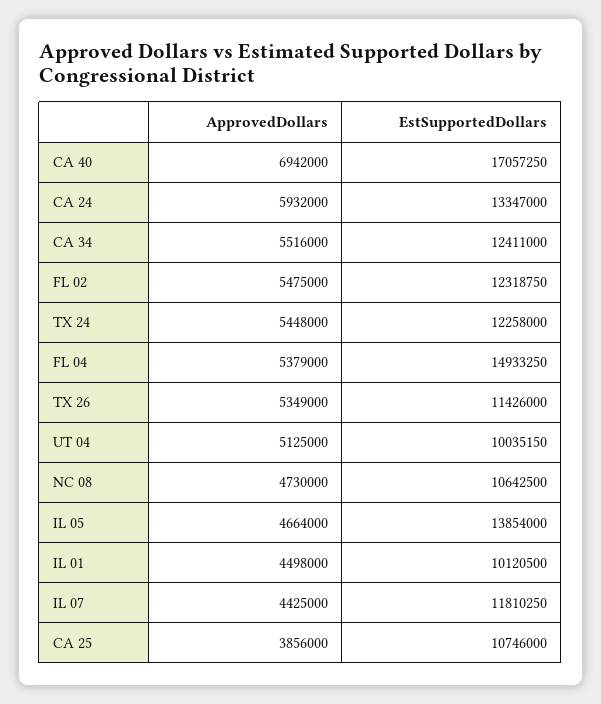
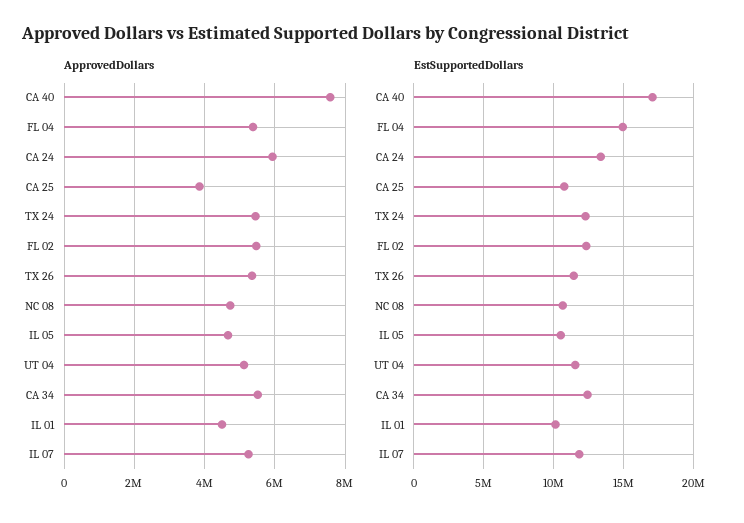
  {
    "ApprovedDollars": {
-     "CA 40": 6942000,
+     "CA 40": 7600000,
      "CA 24": 5932000,
      "CA 34": 5516000,
      "FL 02": 5475000,
      "TX 24": 5448000,
      "FL 04": 5379000,
      "TX 26": 5349000,
      "UT 04": 5125000,
      "NC 08": 4730000,
      "IL 05": 4664000,
      "IL 01": 4498000,
-     "IL 07": 4425000,
+     "IL 07": 5200000,
      "CA 25": 3856000
    },
    "EstSupportedDollars": {
      "CA 40": 17057250,
      "CA 24": 13347000,
      "CA 34": 12411000,
      "FL 02": 12318750,
      "TX 24": 12258000,
      "FL 04": 14933250,
      "TX 26": 11426000,
-     "UT 04": 10035150,
+     "UT 04": 11500000,
      "NC 08": 10642500,
-     "IL 05": 13854000,
+     "IL 05": 10500000,
      "IL 01": 10120500,
      "IL 07": 11810250,
      "CA 25": 10746000
    }
  }

